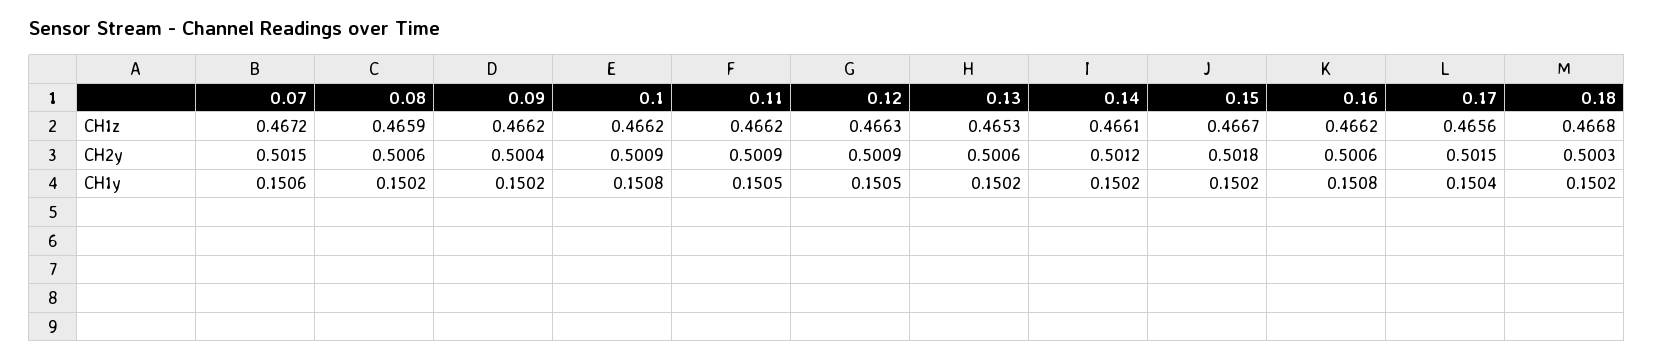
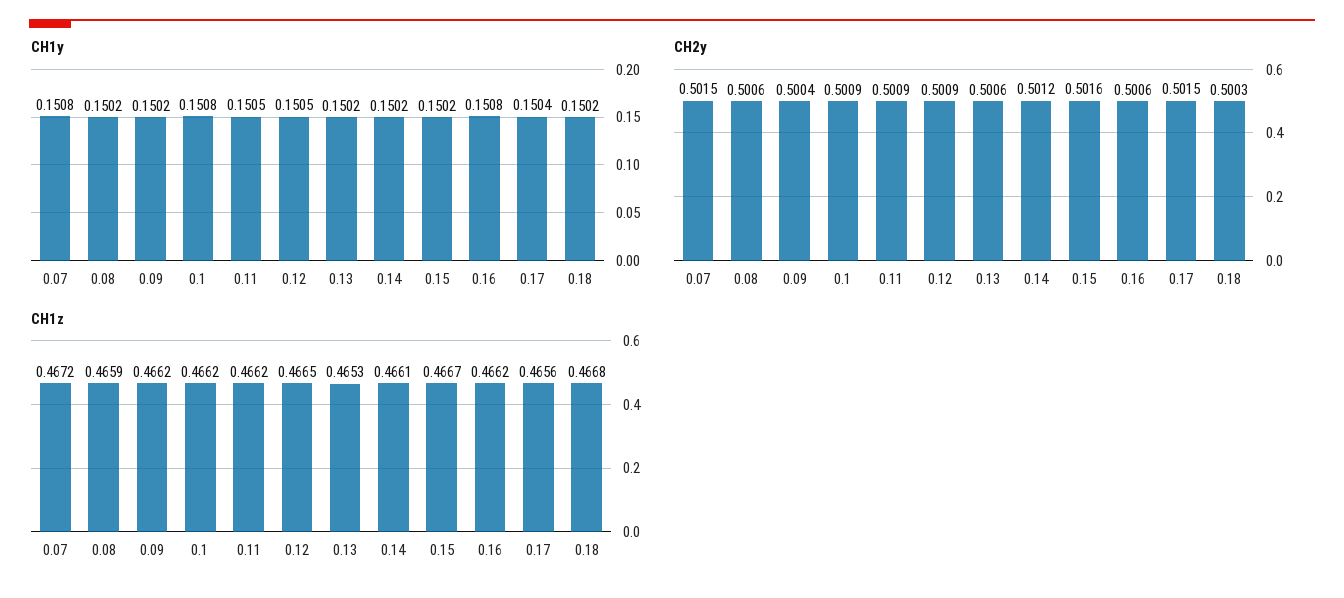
  {
    "CH1z": {
      "0.07": 0.4672,
      "0.08": 0.4659,
      "0.09": 0.4662,
      "0.1": 0.4662,
      "0.11": 0.4662,
-     "0.12": 0.4663,
+     "0.12": 0.4665,
      "0.13": 0.4653,
      "0.14": 0.4661,
      "0.15": 0.4667,
      "0.16": 0.4662,
      "0.17": 0.4656,
      "0.18": 0.4668
    },
    "CH2y": {
      "0.07": 0.5015,
      "0.08": 0.5006,
      "0.09": 0.5004,
      "0.1": 0.5009,
      "0.11": 0.5009,
      "0.12": 0.5009,
      "0.13": 0.5006,
      "0.14": 0.5012,
-     "0.15": 0.5018,
+     "0.15": 0.5016,
      "0.16": 0.5006,
      "0.17": 0.5015,
      "0.18": 0.5003
    },
    "CH1y": {
-     "0.07": 0.1506,
+     "0.07": 0.1508,
      "0.08": 0.1502,
      "0.09": 0.1502,
      "0.1": 0.1508,
      "0.11": 0.1505,
      "0.12": 0.1505,
      "0.13": 0.1502,
      "0.14": 0.1502,
      "0.15": 0.1502,
      "0.16": 0.1508,
      "0.17": 0.1504,
      "0.18": 0.1502
    }
  }

